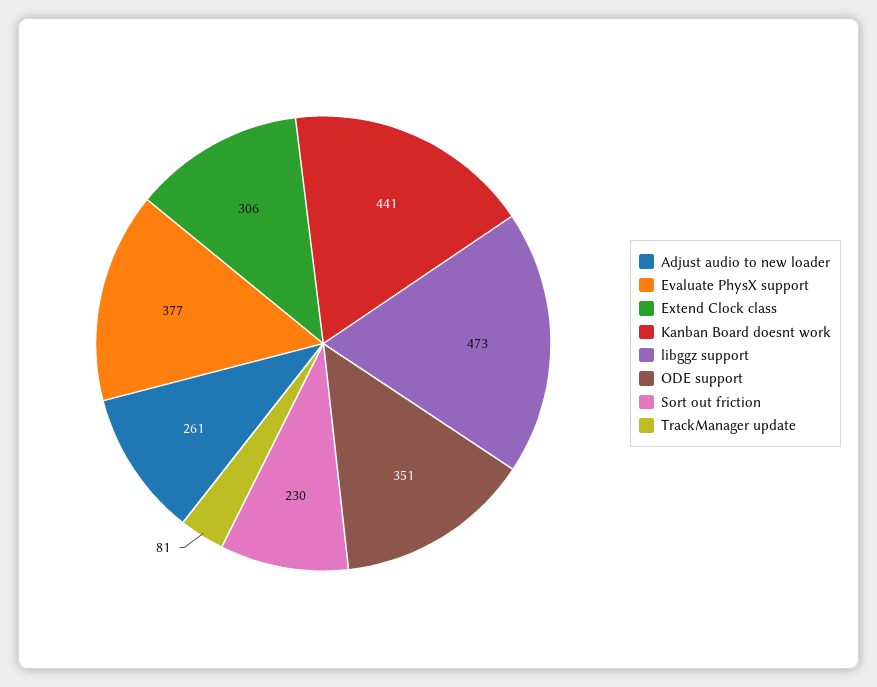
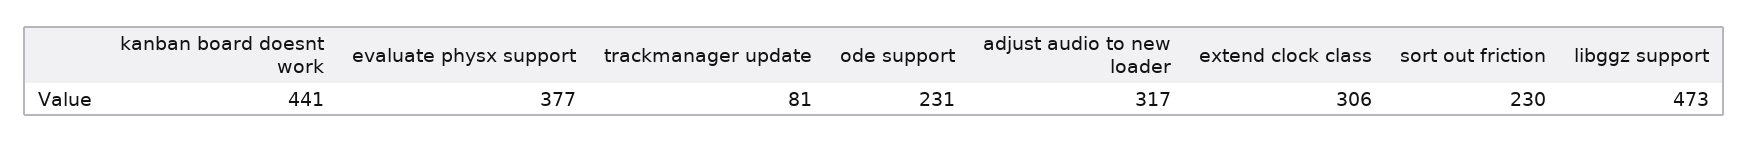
  {
-   "Adjust audio to new loader": 261,
+   "Adjust audio to new loader": 317,
    "Evaluate PhysX support": 377,
    "Extend Clock class": 306,
    "Kanban Board doesnt work": 441,
    "libggz support": 473,
-   "ODE support": 351,
+   "ODE support": 231,
    "Sort out friction": 230,
    "TrackManager update": 81
  }

